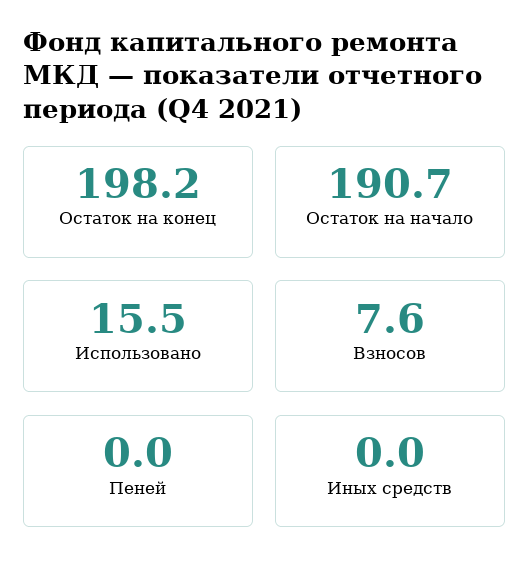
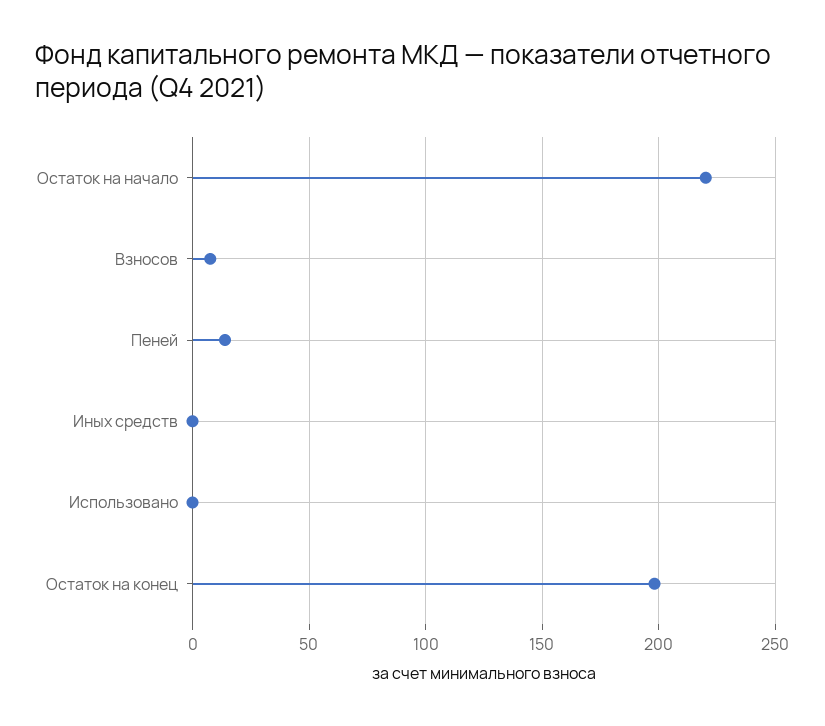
  {
    "Остаток на конец": 198.2,
-   "Остаток на начало": 190.7,
+   "Остаток на начало": 220,
-   "Использовано": 15.5,
+   "Использовано": 0,
    "Взносов": 7.6,
-   "Пеней": 0,
+   "Пеней": 15,
    "Иных средств": 0
  }

